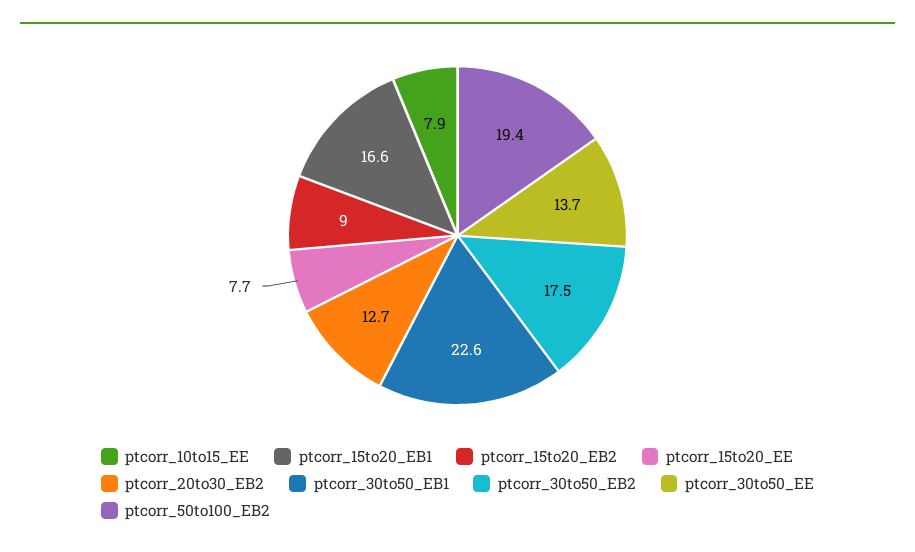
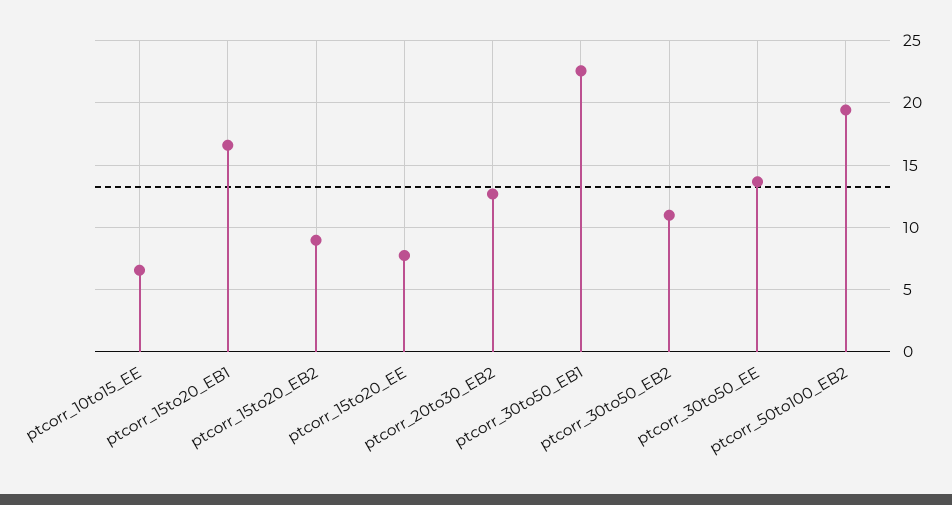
  {
-   "ptcorr_10to15_EE": 7.9,
+   "ptcorr_10to15_EE": 6.5,
    "ptcorr_15to20_EB1": 16.6,
    "ptcorr_15to20_EB2": 9,
    "ptcorr_15to20_EE": 7.7,
    "ptcorr_20to30_EB2": 12.7,
    "ptcorr_30to50_EB1": 22.6,
-   "ptcorr_30to50_EB2": 17.5,
+   "ptcorr_30to50_EB2": 11,
    "ptcorr_30to50_EE": 13.7,
    "ptcorr_50to100_EB2": 19.4
  }

